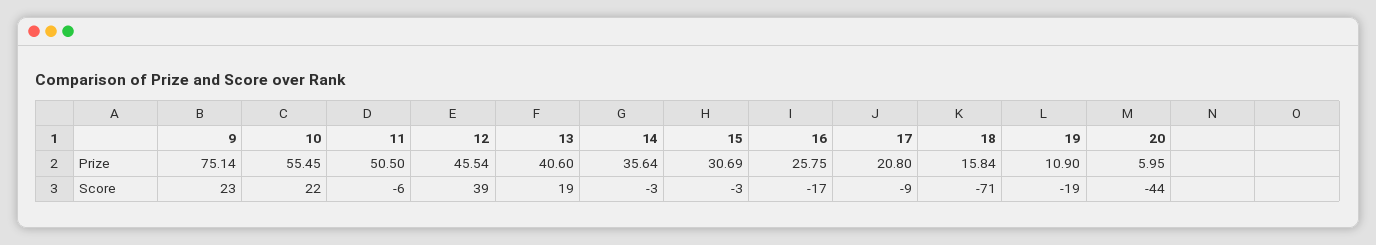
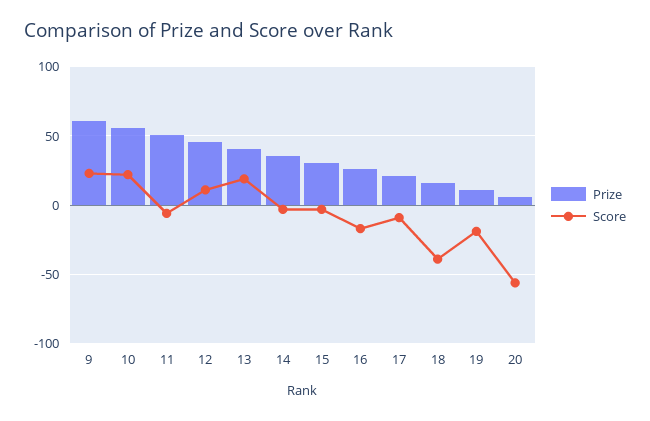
  {
    "Prize": {
-     "9": 75.14,
+     "9": 60,
      "10": 55.45,
      "11": 50.5,
      "12": 45.54,
      "13": 40.6,
      "14": 35.64,
      "15": 30.69,
      "16": 25.75,
      "17": 20.8,
      "18": 15.84,
      "19": 10.9,
      "20": 5.95
    },
    "Score": {
      "9": 23,
      "10": 22,
      "11": -6,
-     "12": 39,
+     "12": 10,
      "13": 19,
      "14": -3,
      "15": -3,
      "16": -17,
      "17": -9,
-     "18": -71,
+     "18": -40,
      "19": -19,
-     "20": -44
+     "20": -55
    }
  }

